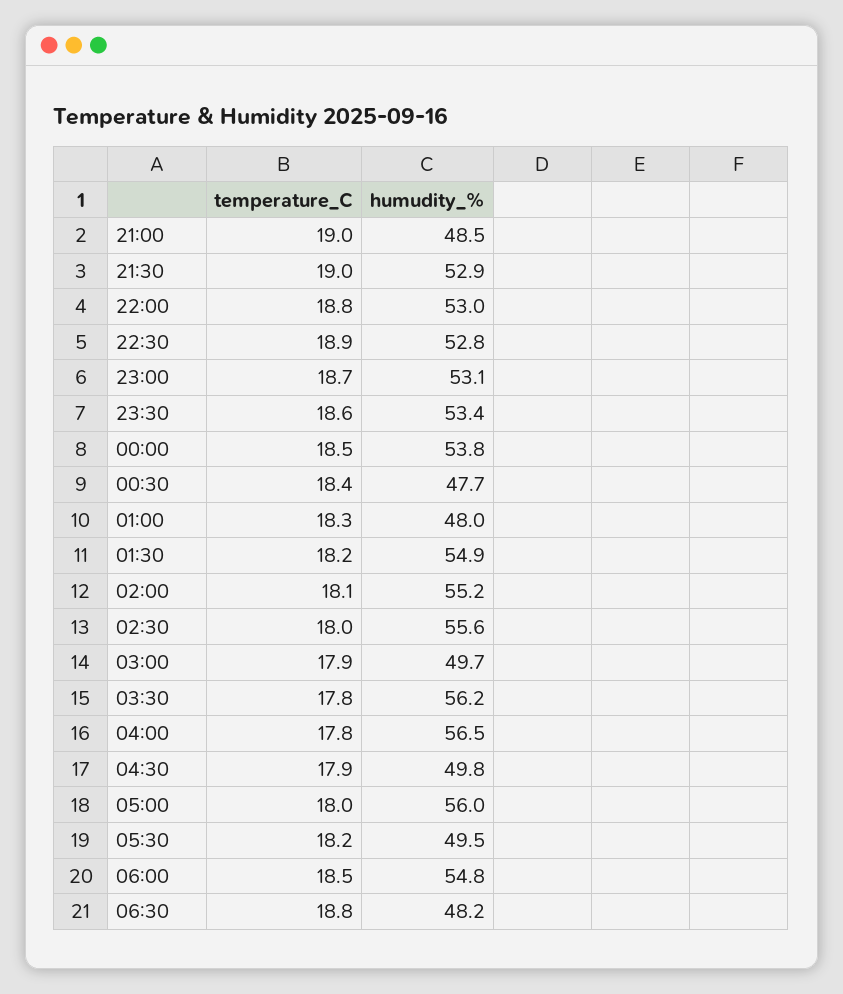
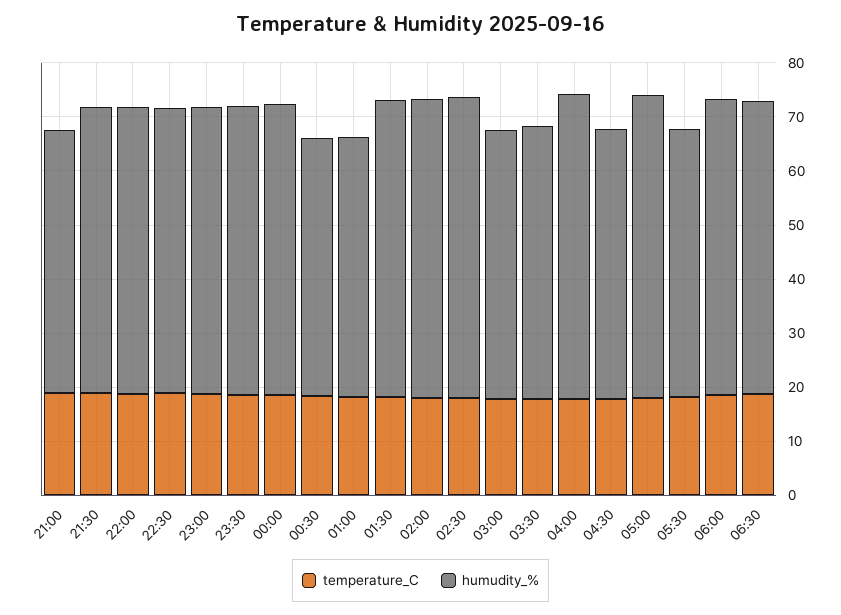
  {
    "temperature_C": {
      "21:00": 19,
      "21:30": 19,
      "22:00": 18.8,
      "22:30": 18.9,
      "23:00": 18.7,
      "23:30": 18.6,
      "00:00": 18.5,
      "00:30": 18.4,
      "01:00": 18.3,
      "01:30": 18.2,
      "02:00": 18.1,
      "02:30": 18,
      "03:00": 17.9,
      "03:30": 17.8,
      "04:00": 17.8,
      "04:30": 17.9,
      "05:00": 18,
      "05:30": 18.2,
      "06:00": 18.5,
      "06:30": 18.8
    },
    "humudity_%": {
      "21:00": 48.5,
      "21:30": 52.9,
      "22:00": 53,
      "22:30": 52.8,
      "23:00": 53.1,
      "23:30": 53.4,
      "00:00": 53.8,
      "00:30": 47.7,
      "01:00": 48,
      "01:30": 54.9,
      "02:00": 55.2,
      "02:30": 55.6,
      "03:00": 49.7,
-     "03:30": 56.2,
+     "03:30": 50,
      "04:00": 56.5,
      "04:30": 49.8,
      "05:00": 56,
      "05:30": 49.5,
      "06:00": 54.8,
-     "06:30": 48.2
+     "06:30": 54
    }
  }

